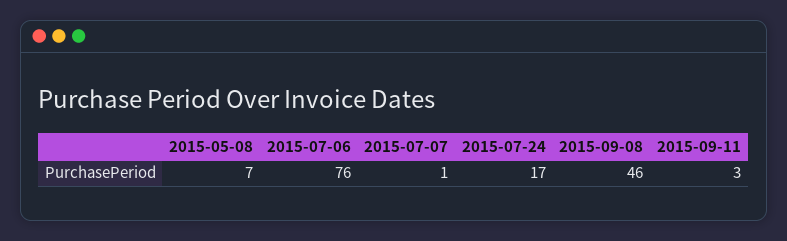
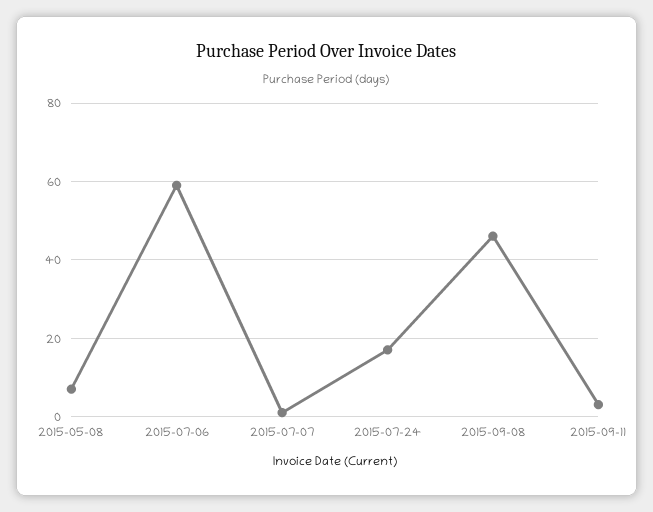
  {
    "2015-05-08": 7,
-   "2015-07-06": 76,
+   "2015-07-06": 60,
    "2015-07-07": 1,
    "2015-07-24": 17,
    "2015-09-08": 46,
    "2015-09-11": 3
  }

